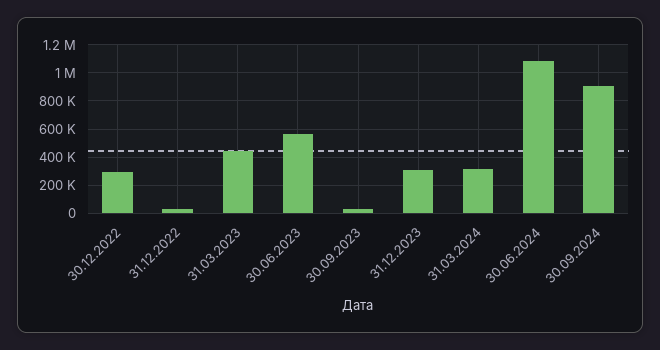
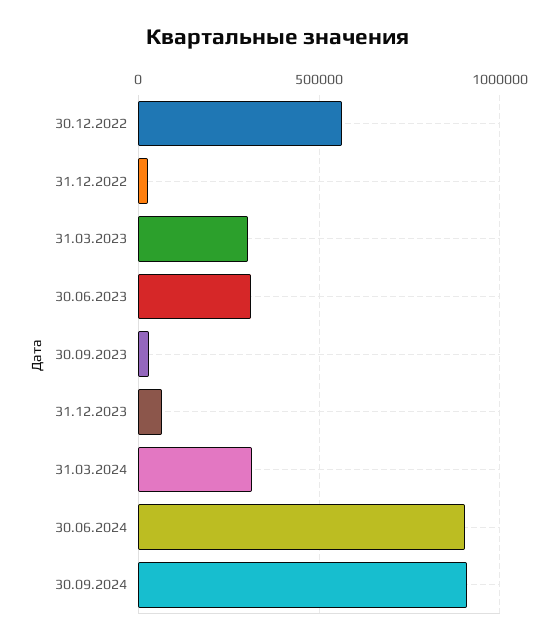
  {
-   "30.12.2022": 300000,
+   "30.12.2022": 550000,
    "31.12.2022": 50000,
-   "31.03.2023": 450000,
+   "31.03.2023": 300000,
-   "30.06.2023": 550000,
+   "30.06.2023": 300000,
    "30.09.2023": 50000,
-   "31.12.2023": 300000,
+   "31.12.2023": 50000,
    "31.03.2024": 300000,
-   "30.06.2024": 1100000,
+   "30.06.2024": 900000,
    "30.09.2024": 900000
  }

